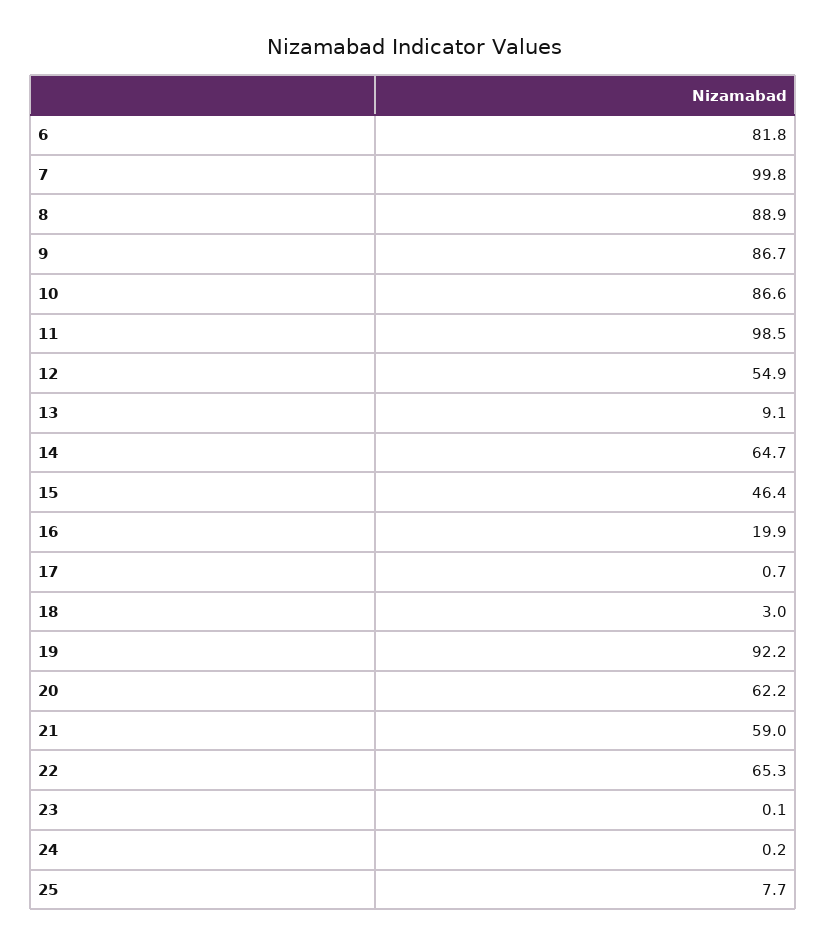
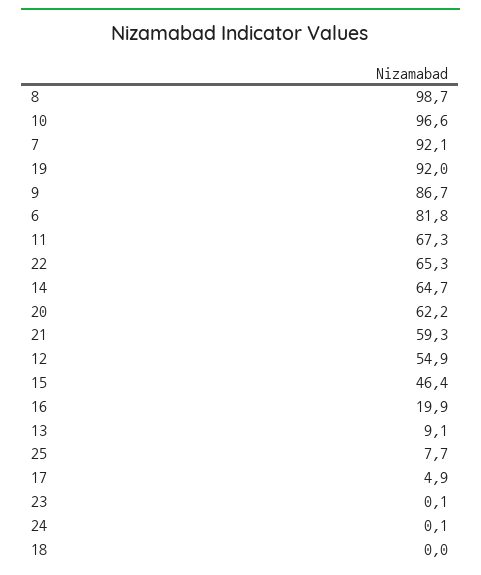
  {
    "6": 81.8,
-   "7": 99.8,
+   "7": 92.1,
-   "8": 88.9,
+   "8": 98.7,
    "9": 86.7,
-   "10": 86.6,
+   "10": 96.6,
-   "11": 98.5,
+   "11": 67.3,
    "12": 54.9,
    "13": 9.1,
    "14": 64.7,
    "15": 46.4,
    "16": 19.9,
-   "17": 0.7,
+   "17": 4.9,
-   "18": 3,
+   "18": 0,
-   "19": 92.2,
+   "19": 92,
    "20": 62.2,
-   "21": 59,
+   "21": 59.3,
    "22": 65.3,
    "23": 0.1,
-   "24": 0.2,
+   "24": 0.1,
    "25": 7.7
  }

